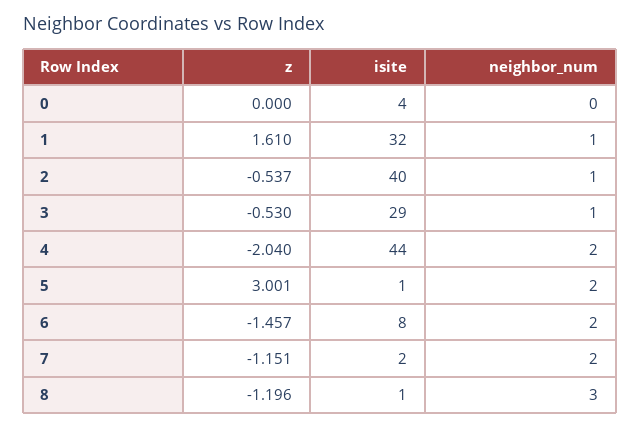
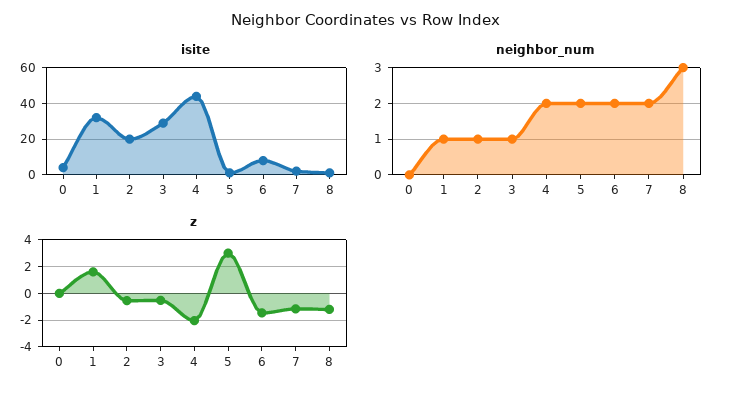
  {
    "z": {
      "0": 0,
      "1": 1.61,
      "2": -0.537,
      "3": -0.53,
      "4": -2.04,
      "5": 3.001,
      "6": -1.457,
      "7": -1.151,
      "8": -1.196
    },
    "isite": {
      "0": 4,
      "1": 32,
-     "2": 40,
+     "2": 20,
      "3": 29,
      "4": 44,
      "5": 1,
      "6": 8,
      "7": 2,
      "8": 1
    },
    "neighbor_num": {
      "0": 0,
      "1": 1,
      "2": 1,
      "3": 1,
      "4": 2,
      "5": 2,
      "6": 2,
      "7": 2,
      "8": 3
    }
  }

